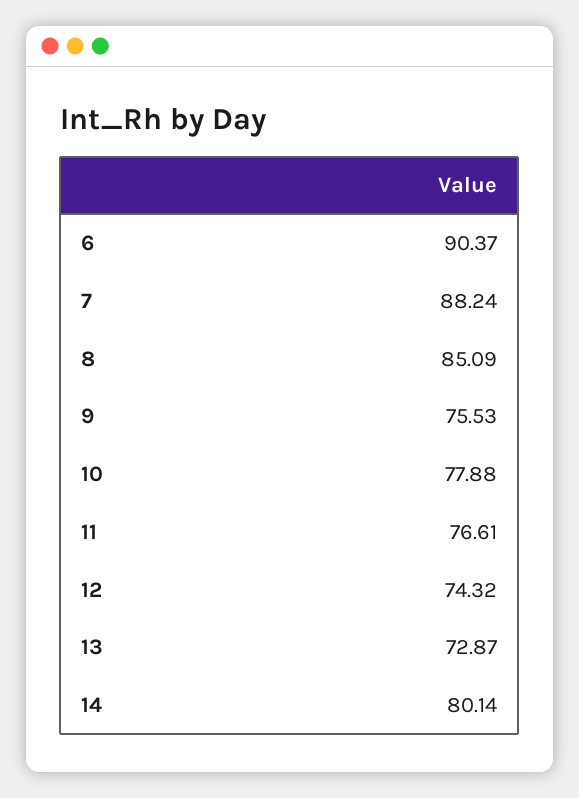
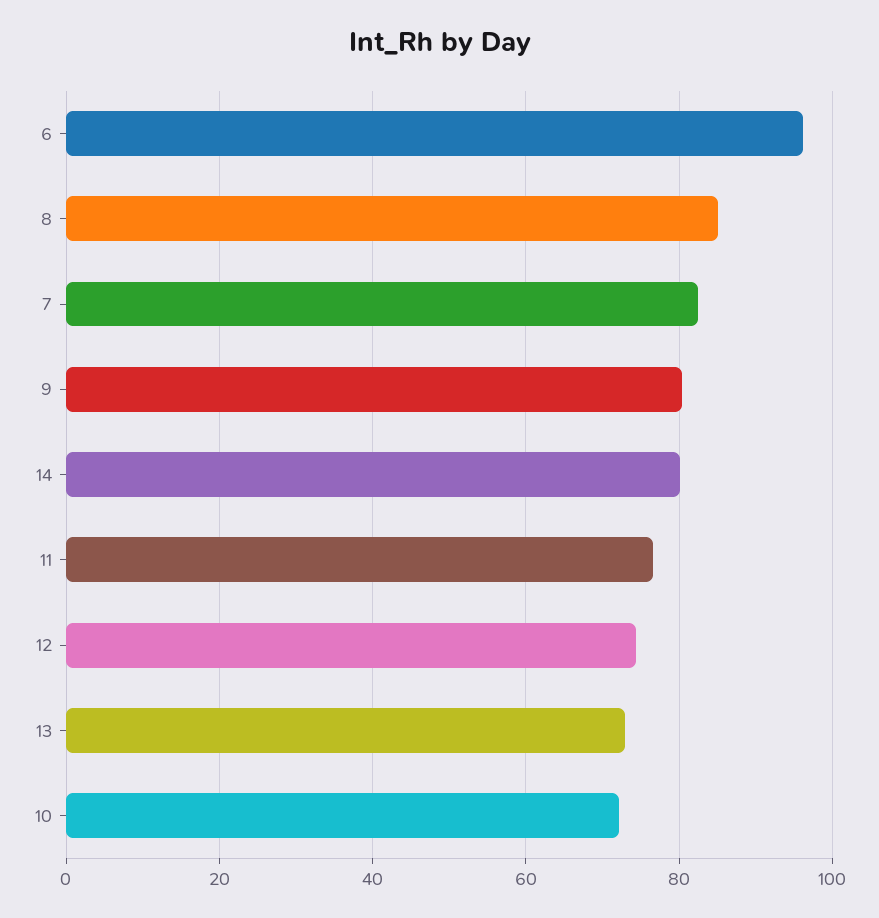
  {
-   "6": 90.37,
+   "6": 96,
-   "7": 88.24,
+   "7": 82,
    "8": 85.09,
-   "9": 75.53,
+   "9": 80,
-   "10": 77.88,
+   "10": 72,
    "11": 76.61,
    "12": 74.32,
    "13": 72.87,
    "14": 80.14
  }

